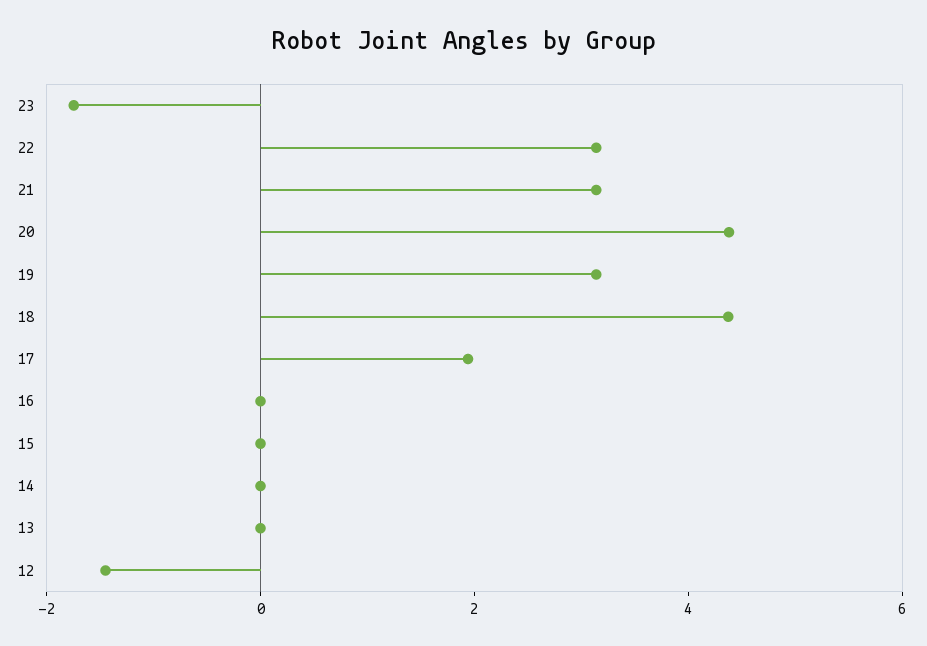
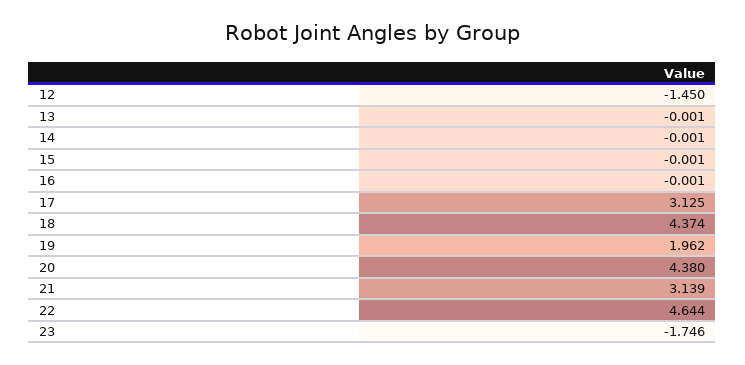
  {
    "23": -1.746,
-   "22": 3,
+   "22": 4.644,
    "21": 3.139,
    "20": 4.38,
-   "19": 3,
+   "19": 1.962,
    "18": 4.374,
-   "17": 2,
+   "17": 3.125,
    "16": -0.001,
    "15": -0.001,
    "14": -0.001,
    "13": -0.001,
    "12": -1.45
  }

